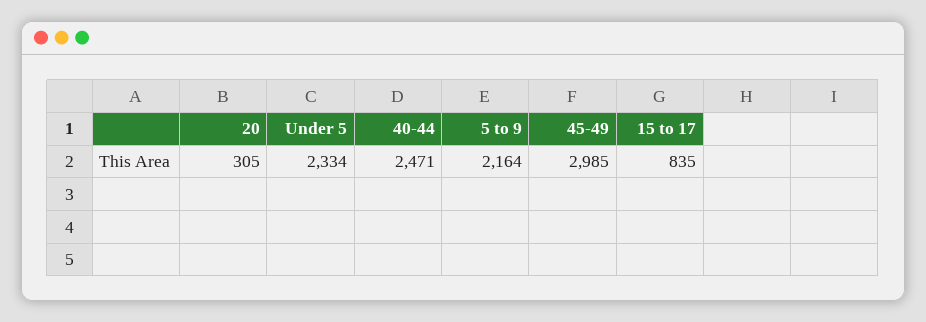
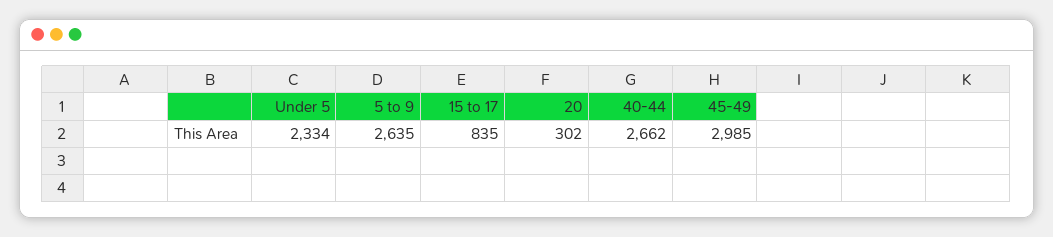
  {
-   "20": 305,
+   "20": 302,
    "Under 5": 2334,
-   "40-44": 2471,
+   "40-44": 2662,
-   "5 to 9": 2164,
+   "5 to 9": 2635,
    "45-49": 2985,
    "15 to 17": 835
  }

